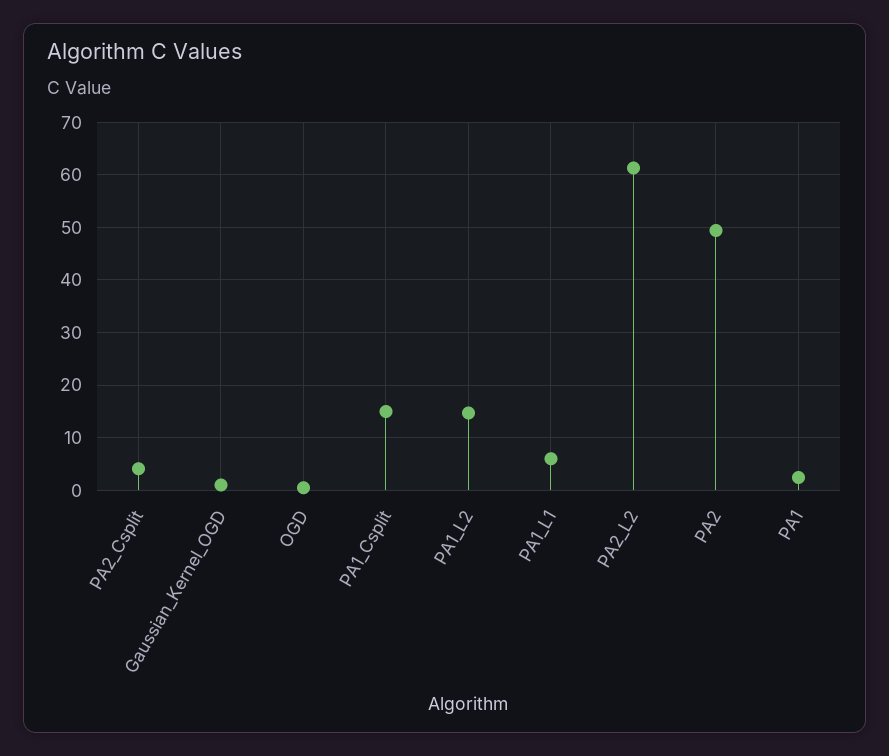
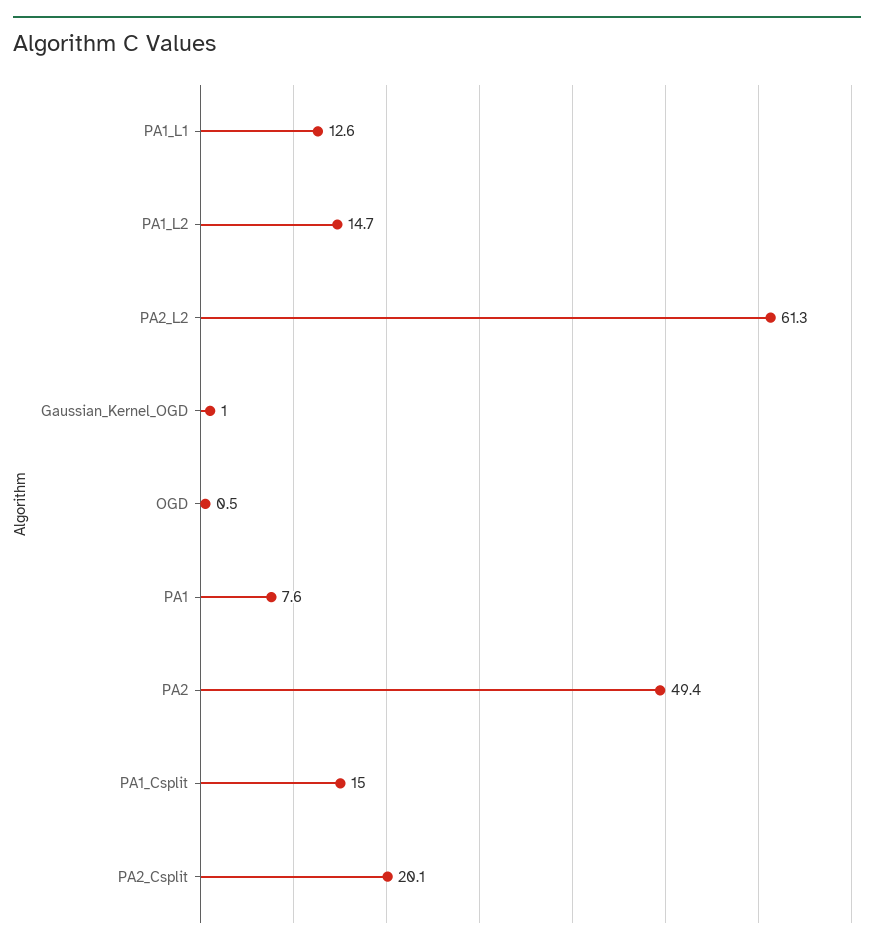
  {
-   "PA2_Csplit": 4,
+   "PA2_Csplit": 20.1,
    "Gaussian_Kernel_OGD": 1,
    "OGD": 0.5,
    "PA1_Csplit": 15,
    "PA1_L2": 14.7,
-   "PA1_L1": 6,
+   "PA1_L1": 12.6,
    "PA2_L2": 61.3,
    "PA2": 49.4,
-   "PA1": 2
+   "PA1": 7.6
  }

